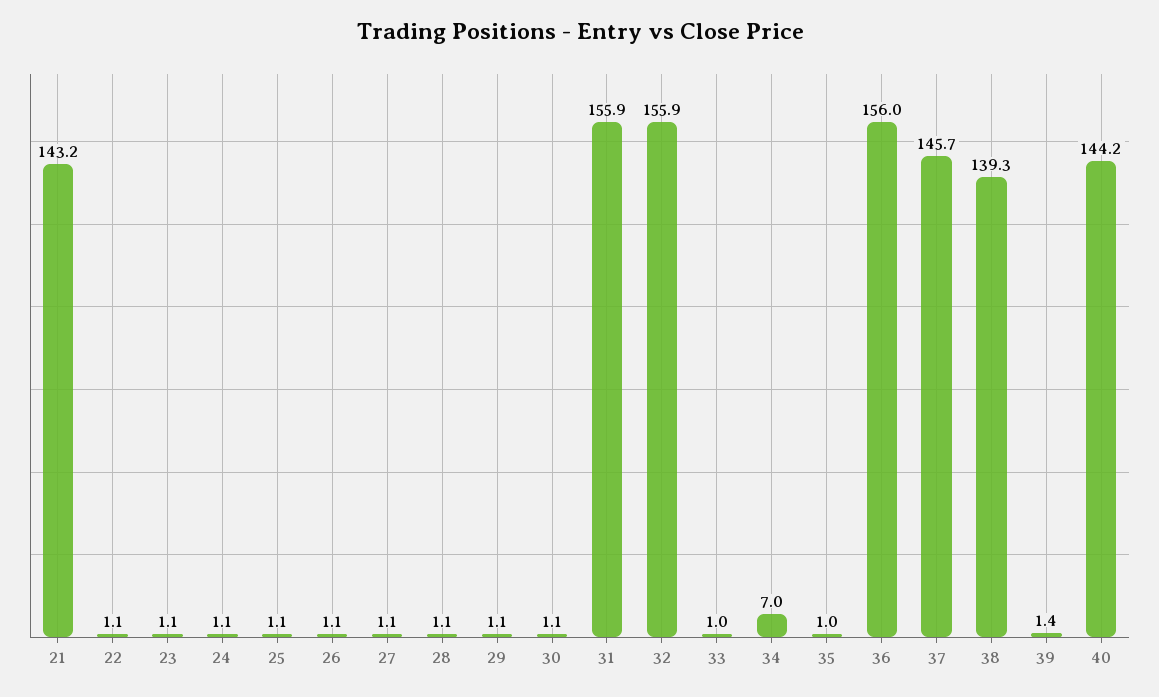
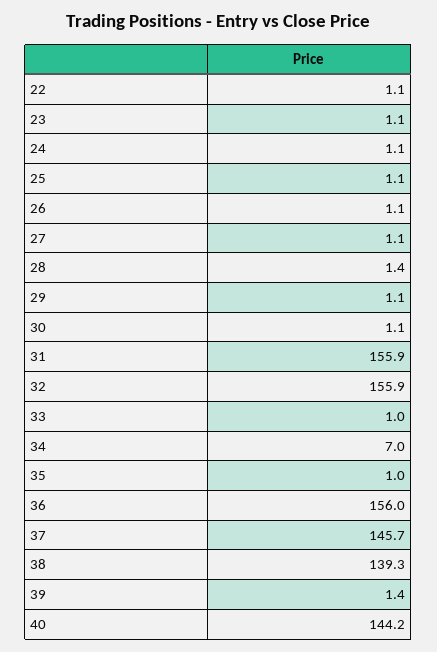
  {
-   "21": 143.2,
    "22": 1.1,
    "23": 1.1,
    "24": 1.1,
    "25": 1.1,
    "26": 1.1,
    "27": 1.1,
-   "28": 1.1,
+   "28": 1.4,
    "29": 1.1,
    "30": 1.1,
    "31": 155.9,
    "32": 155.9,
    "33": 1,
    "34": 7,
    "35": 1,
    "36": 156,
    "37": 145.7,
    "38": 139.3,
    "39": 1.4,
    "40": 144.2
  }

